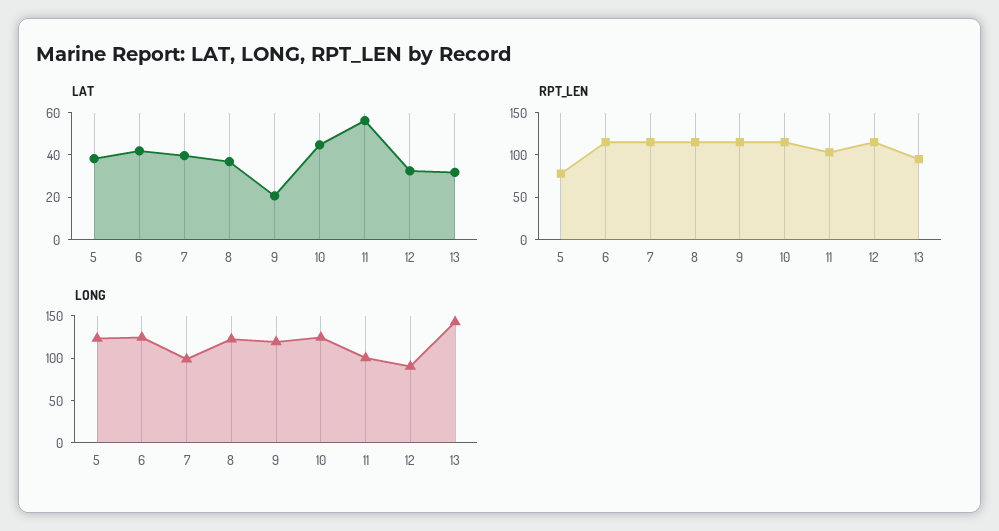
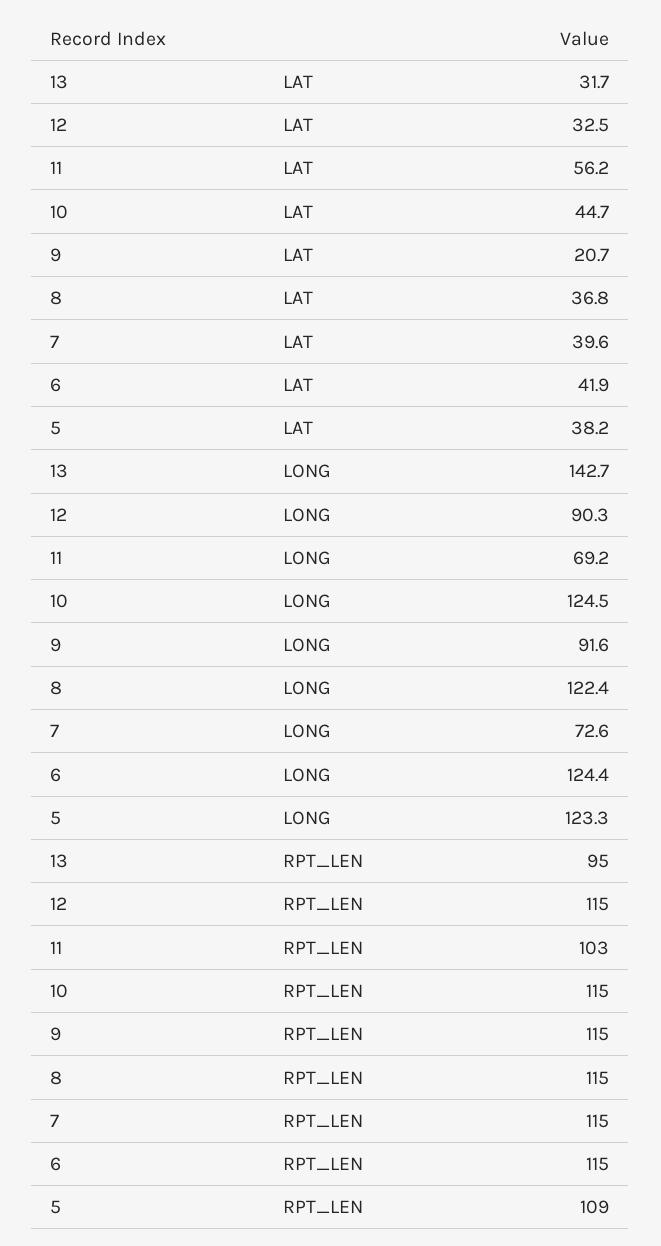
  {
    "LAT": {
      "5": 38.2,
      "6": 41.9,
      "7": 39.6,
      "8": 36.8,
      "9": 20.7,
      "10": 44.7,
      "11": 56.2,
      "12": 32.5,
      "13": 31.7
    },
    "RPT_LEN": {
-     "5": 80,
+     "5": 109,
      "6": 115,
      "7": 115,
      "8": 115,
      "9": 115,
      "10": 115,
      "11": 103,
      "12": 115,
      "13": 95
    },
    "LONG": {
      "5": 123.3,
      "6": 124.4,
-     "7": 100,
+     "7": 72.6,
      "8": 122.4,
-     "9": 120,
+     "9": 91.6,
      "10": 124.5,
-     "11": 100,
+     "11": 69.2,
      "12": 90.3,
      "13": 142.7
    }
  }

